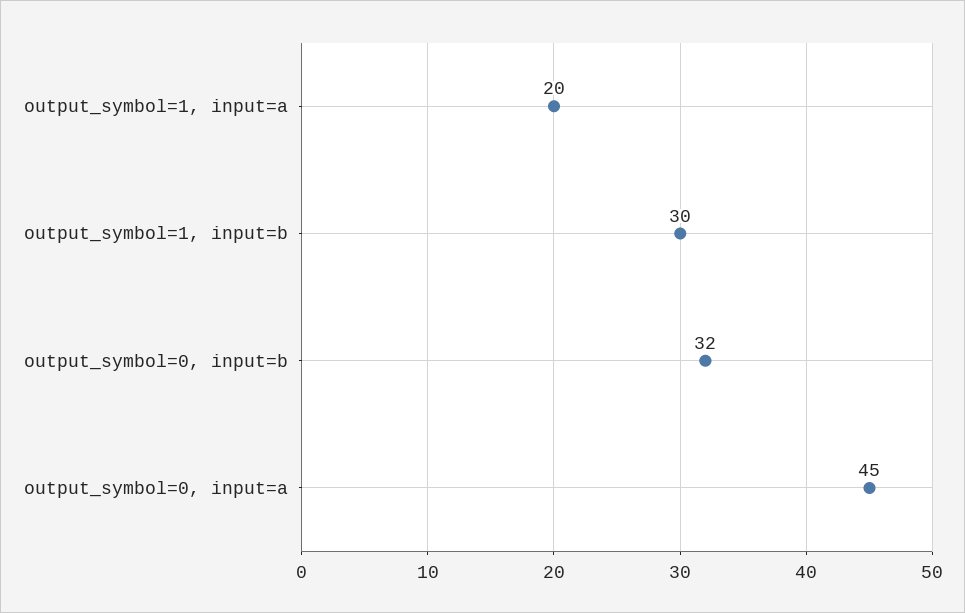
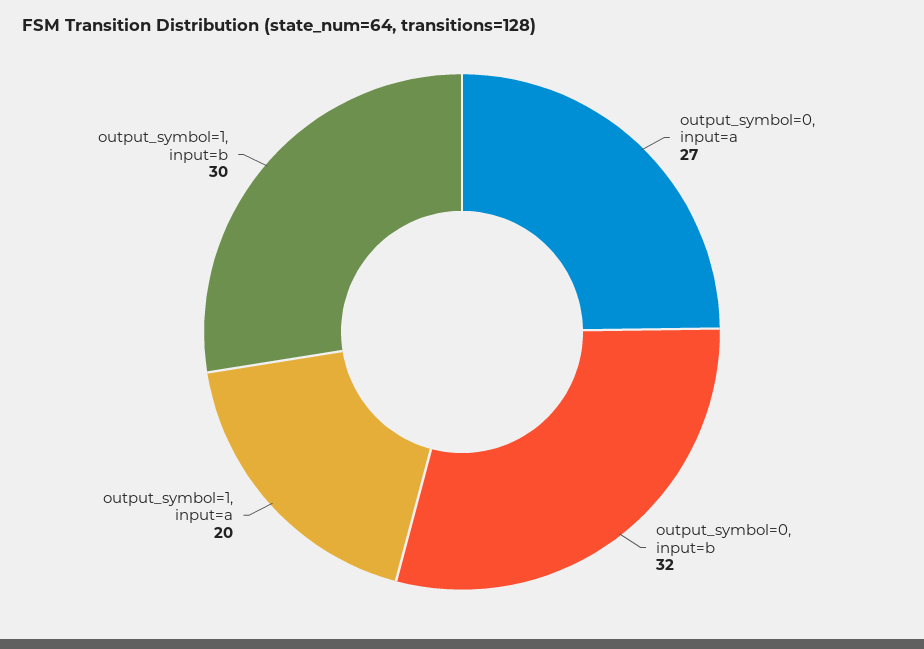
  {
    "output_symbol=1, input=a": 20,
    "output_symbol=1, input=b": 30,
    "output_symbol=0, input=b": 32,
-   "output_symbol=0, input=a": 45
+   "output_symbol=0, input=a": 27
  }

